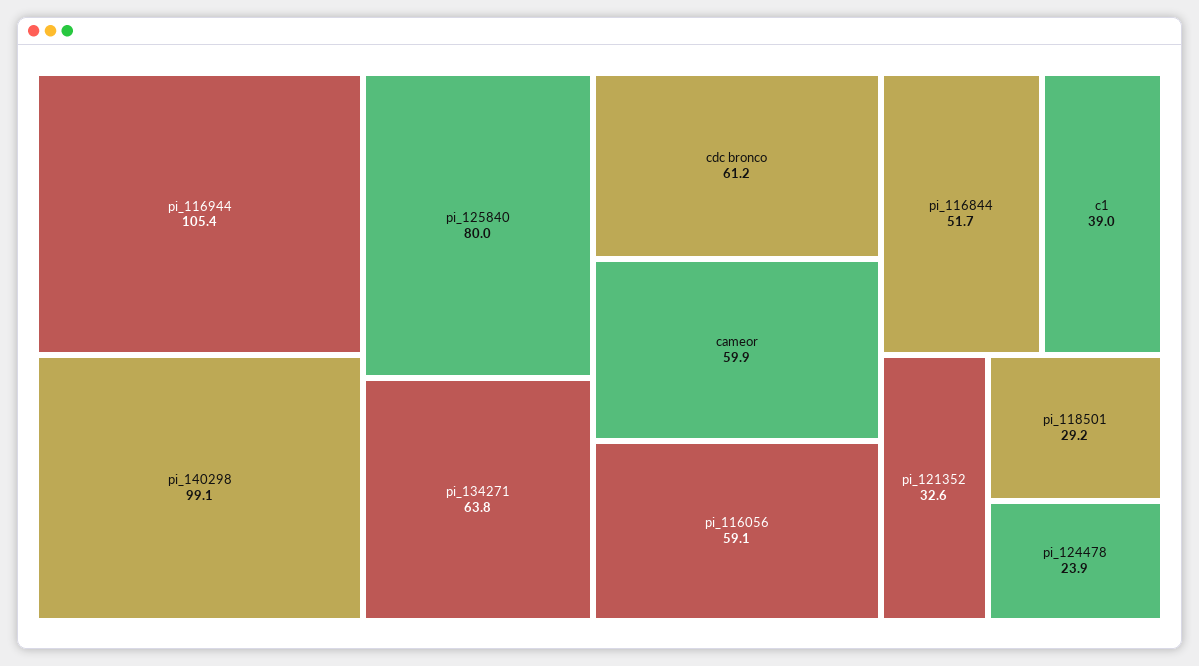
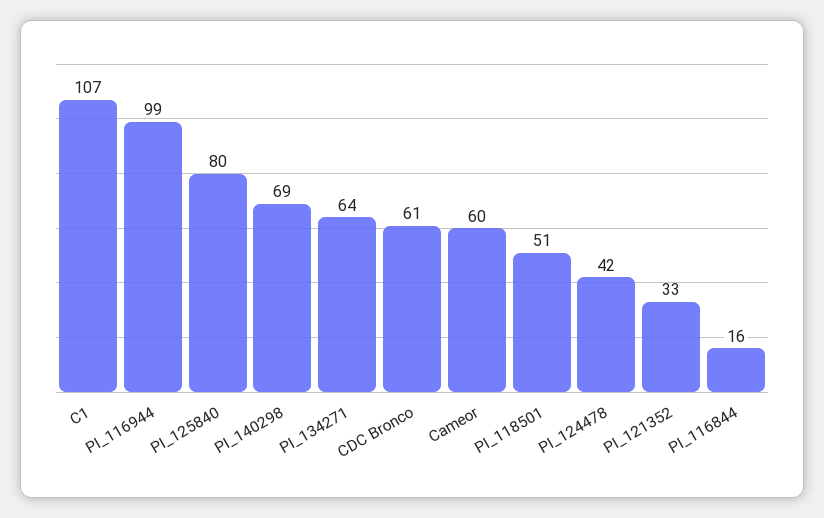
  {
-   "pi_116944": 105.4,
+   "pi_116944": 99,
-   "pi_140298": 99.1,
+   "pi_140298": 69,
    "pi_125840": 80,
    "pi_134271": 63.8,
    "cdc bronco": 61.2,
    "cameor": 59.9,
-   "pi_116056": 59.1,
-   "pi_116844": 51.7,
+   "pi_116844": 16,
-   "c1": 39,
+   "c1": 107,
    "pi_121352": 32.6,
-   "pi_118501": 29.2,
+   "pi_118501": 51,
-   "pi_124478": 23.9
+   "pi_124478": 42
  }

